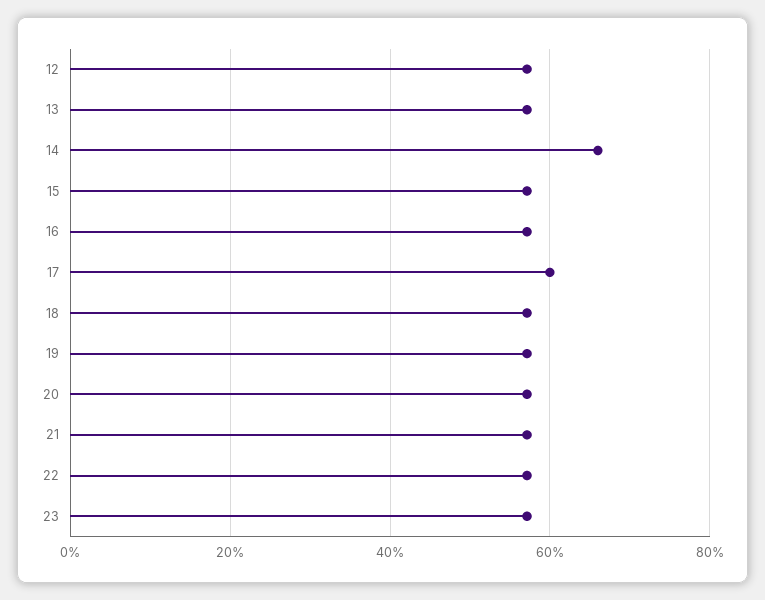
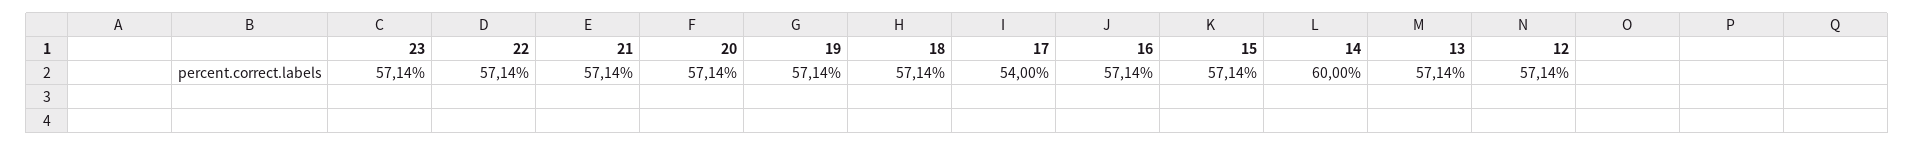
  {
    "12": 57.14,
    "13": 57.14,
-   "14": 66,
+   "14": 60,
    "15": 57.14,
    "16": 57.14,
-   "17": 60,
+   "17": 54,
    "18": 57.14,
    "19": 57.14,
    "20": 57.14,
    "21": 57.14,
    "22": 57.14,
    "23": 57.14
  }

